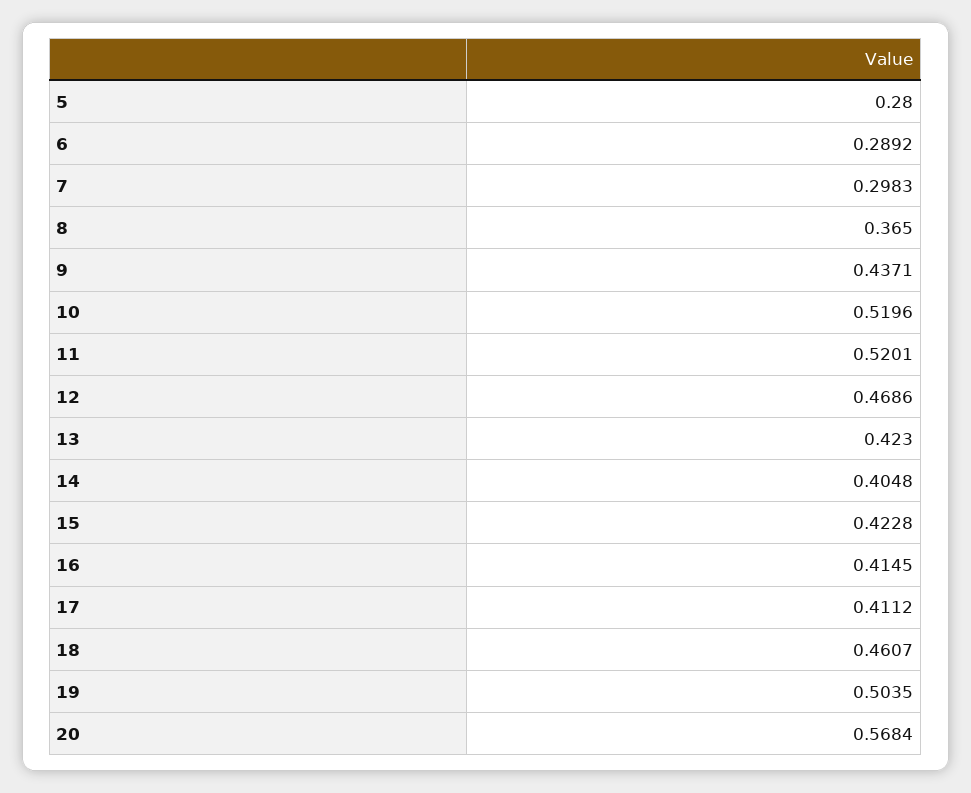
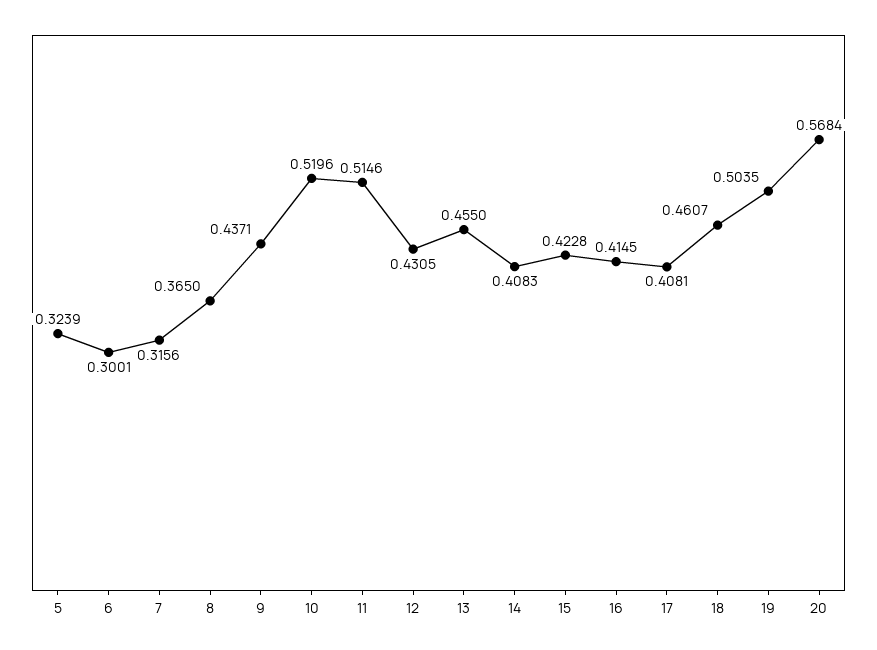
  {
-   "5": 0.28,
+   "5": 0.3239,
-   "6": 0.2892,
+   "6": 0.3001,
-   "7": 0.2983,
+   "7": 0.3156,
    "8": 0.365,
    "9": 0.4371,
    "10": 0.5196,
-   "11": 0.5201,
+   "11": 0.5146,
-   "12": 0.4686,
+   "12": 0.4305,
-   "13": 0.423,
+   "13": 0.455,
-   "14": 0.4048,
+   "14": 0.4083,
    "15": 0.4228,
    "16": 0.4145,
-   "17": 0.4112,
+   "17": 0.4081,
    "18": 0.4607,
    "19": 0.5035,
    "20": 0.5684
  }

